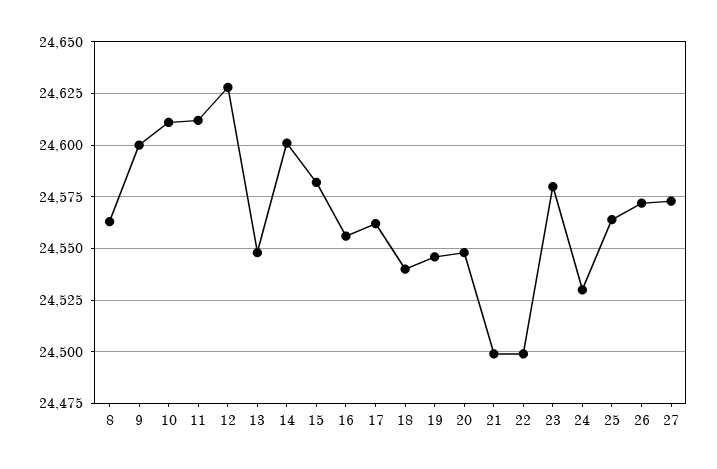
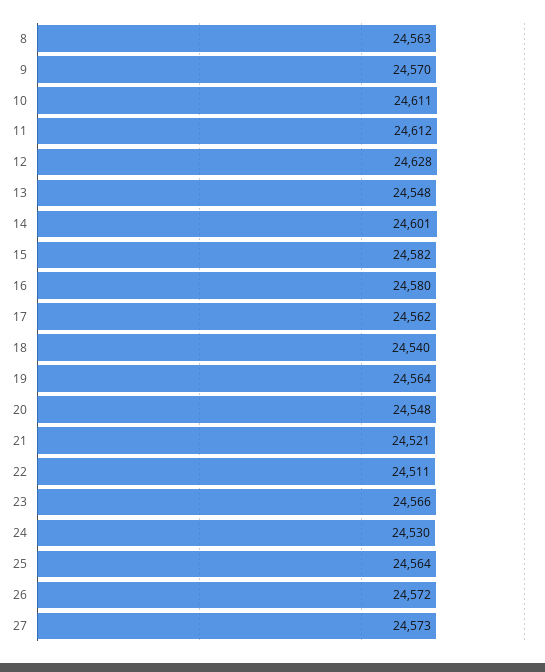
  {
    "8": 24563,
-   "9": 24600,
+   "9": 24570,
    "10": 24611,
    "11": 24612,
    "12": 24628,
    "13": 24548,
    "14": 24601,
    "15": 24582,
-   "16": 24555,
+   "16": 24580,
    "17": 24562,
    "18": 24540,
-   "19": 24545,
+   "19": 24564,
    "20": 24548,
-   "21": 24500,
+   "21": 24521,
-   "22": 24500,
+   "22": 24511,
-   "23": 24580,
+   "23": 24566,
    "24": 24530,
    "25": 24564,
    "26": 24572,
    "27": 24573
  }

